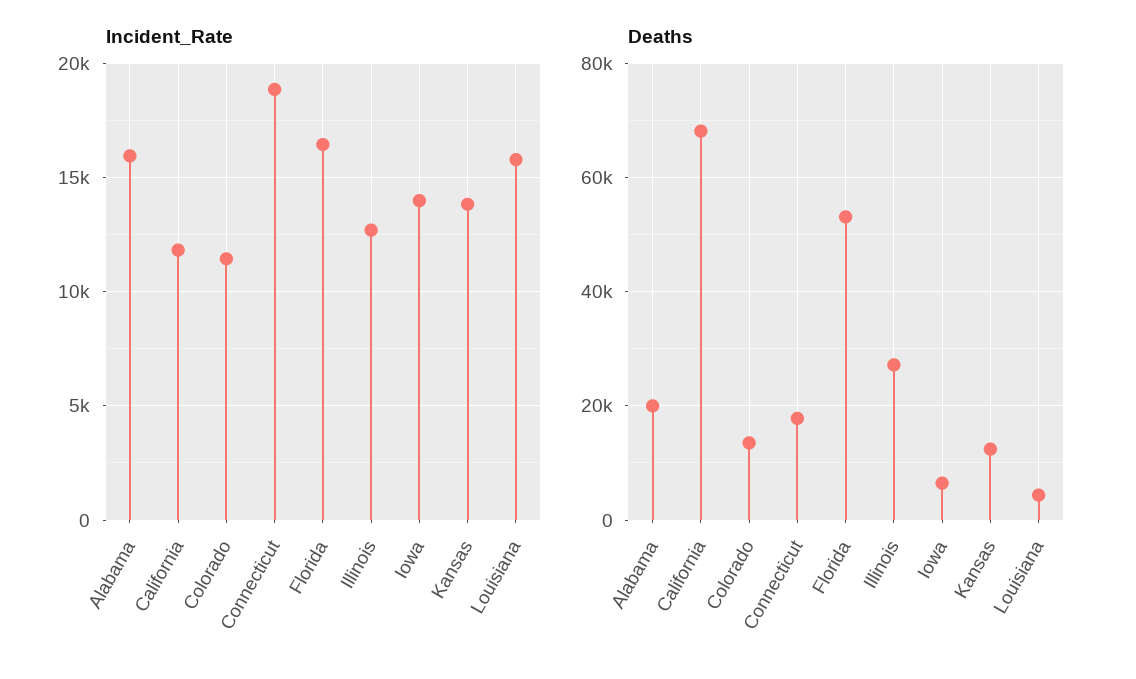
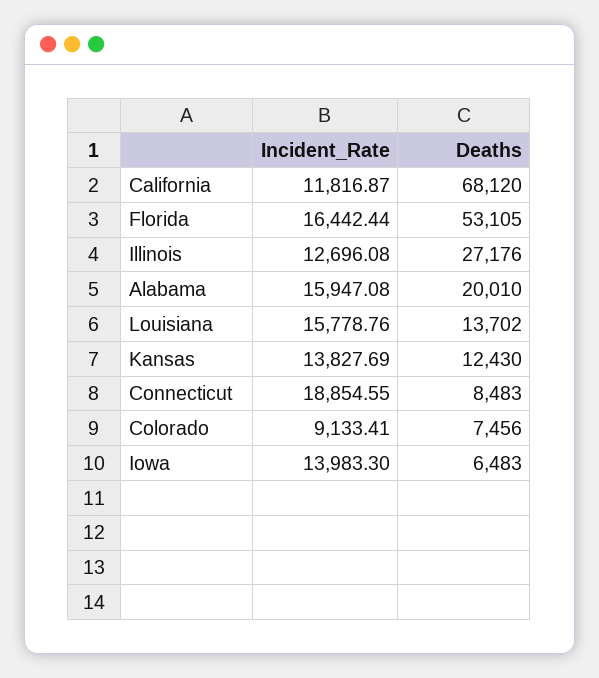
  {
    "Incident_Rate": {
      "Alabama": 15947.08,
      "California": 11816.87,
-     "Colorado": 11500,
+     "Colorado": 9133.41,
      "Connecticut": 18854.55,
      "Florida": 16442.44,
      "Illinois": 12696.08,
      "Iowa": 13983.3,
      "Kansas": 13827.69,
      "Louisiana": 15778.76
    },
    "Deaths": {
      "Alabama": 20010,
      "California": 68120,
-     "Colorado": 14000,
+     "Colorado": 7456,
-     "Connecticut": 18000,
+     "Connecticut": 8483,
      "Florida": 53105,
      "Illinois": 27176,
      "Iowa": 6483,
      "Kansas": 12430,
-     "Louisiana": 4000
+     "Louisiana": 13702
    }
  }

